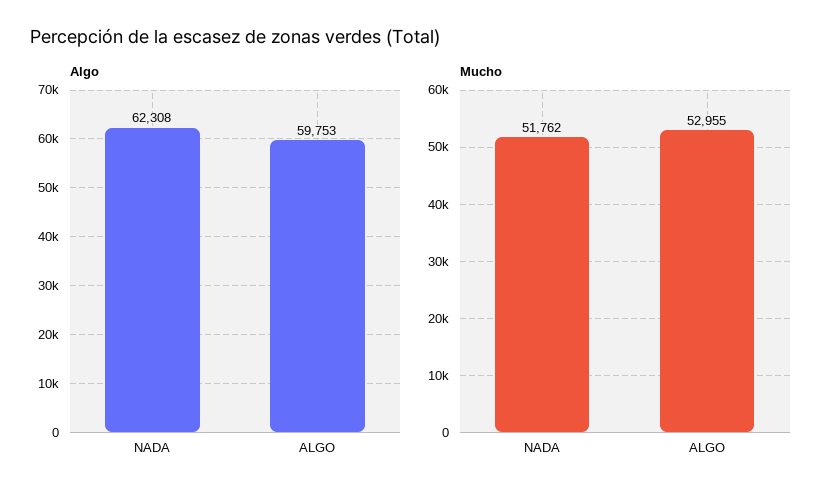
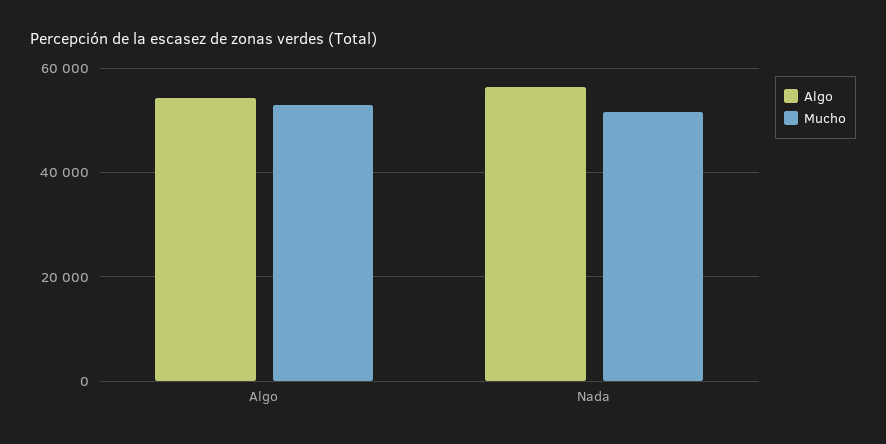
  {
    "Algo": {
-     "NADA": 62308,
+     "NADA": 56000,
-     "ALGO": 59753
+     "ALGO": 54000
    },
    "Mucho": {
      "NADA": 51762,
      "ALGO": 52955
    }
  }

